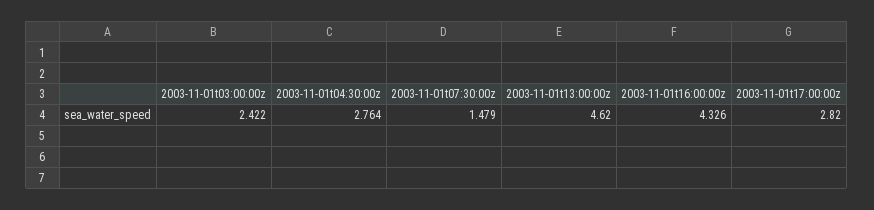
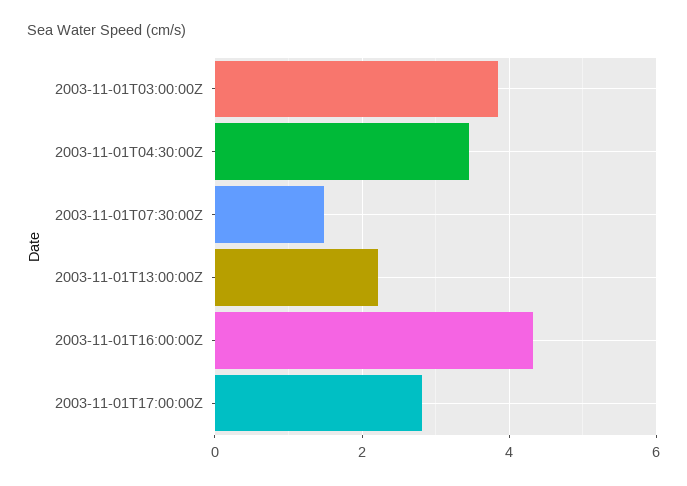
  {
-   "2003-11-01t03:00:00z": 2.422,
+   "2003-11-01t03:00:00z": 3.8,
-   "2003-11-01t04:30:00z": 2.764,
+   "2003-11-01t04:30:00z": 3.4,
    "2003-11-01t07:30:00z": 1.479,
-   "2003-11-01t13:00:00z": 4.62,
+   "2003-11-01t13:00:00z": 2.2,
    "2003-11-01t16:00:00z": 4.326,
    "2003-11-01t17:00:00z": 2.82
  }

